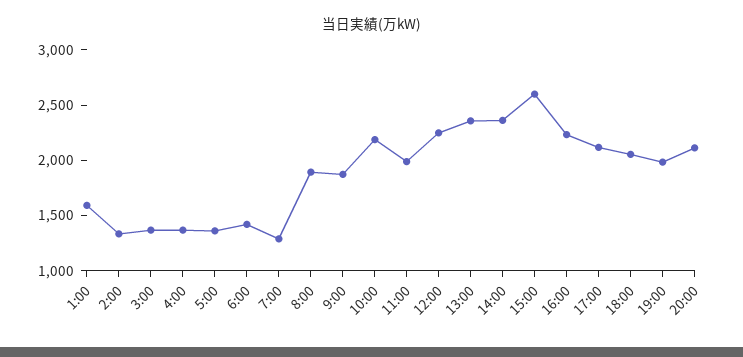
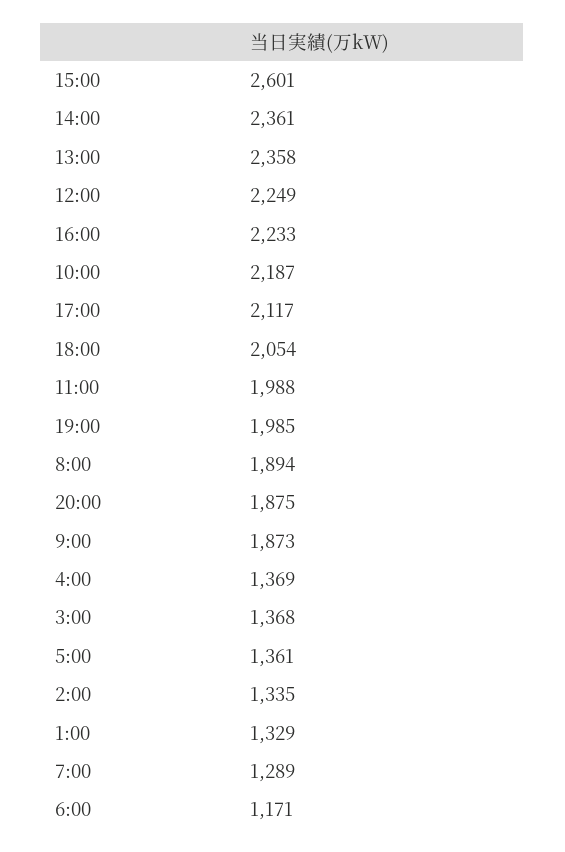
  {
-   "1:00": 1600,
+   "1:00": 1329,
    "2:00": 1335,
    "3:00": 1368,
    "4:00": 1369,
    "5:00": 1361,
-   "6:00": 1400,
+   "6:00": 1171,
    "7:00": 1289,
    "8:00": 1894,
    "9:00": 1873,
    "10:00": 2187,
    "11:00": 1988,
    "12:00": 2249,
    "13:00": 2358,
    "14:00": 2361,
    "15:00": 2601,
    "16:00": 2233,
    "17:00": 2117,
    "18:00": 2054,
    "19:00": 1985,
-   "20:00": 2100
+   "20:00": 1875
  }

